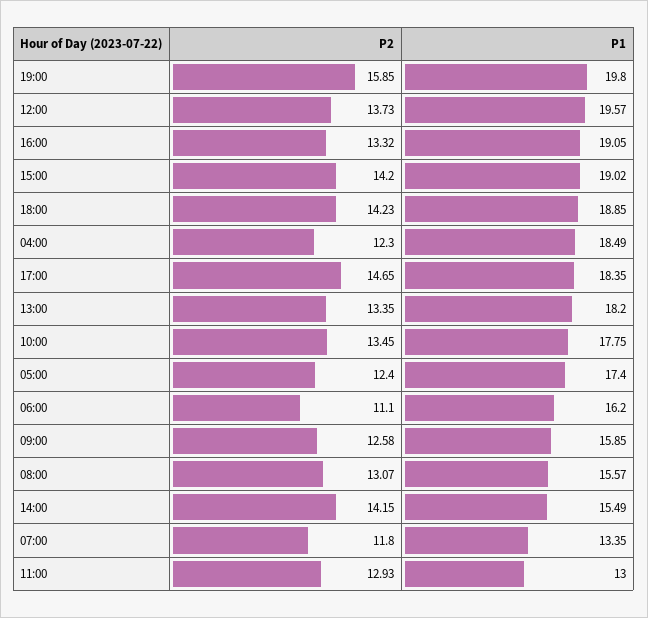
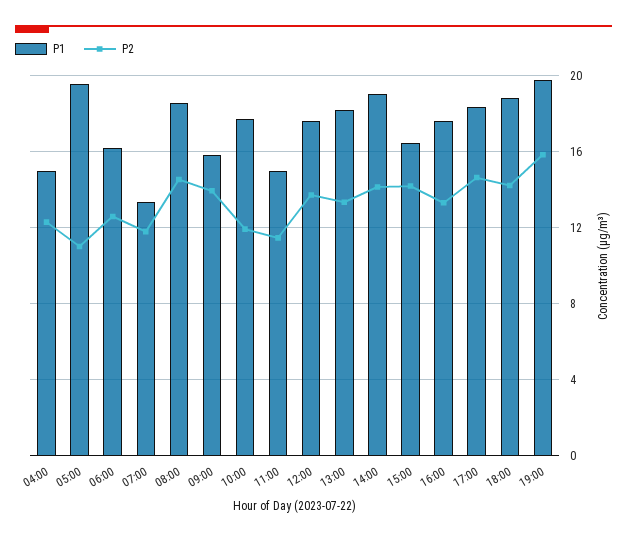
  {
    "P2": {
      "19:00": 15.85,
      "12:00": 13.73,
      "16:00": 13.32,
      "15:00": 14.2,
      "18:00": 14.23,
      "04:00": 12.3,
      "17:00": 14.65,
      "13:00": 13.35,
-     "10:00": 13.45,
+     "10:00": 12,
-     "05:00": 12.4,
+     "05:00": 11,
-     "06:00": 11.1,
+     "06:00": 12.5,
-     "09:00": 12.58,
+     "09:00": 14,
-     "08:00": 13.07,
+     "08:00": 14.5,
      "14:00": 14.15,
      "07:00": 11.8,
-     "11:00": 12.93
+     "11:00": 11.5
    },
    "P1": {
      "19:00": 19.8,
-     "12:00": 19.57,
+     "12:00": 17.5,
-     "16:00": 19.05,
+     "16:00": 17.5,
-     "15:00": 19.02,
+     "15:00": 16.5,
      "18:00": 18.85,
-     "04:00": 18.49,
+     "04:00": 15,
      "17:00": 18.35,
      "13:00": 18.2,
      "10:00": 17.75,
-     "05:00": 17.4,
+     "05:00": 19.5,
      "06:00": 16.2,
      "09:00": 15.85,
-     "08:00": 15.57,
+     "08:00": 18.5,
-     "14:00": 15.49,
+     "14:00": 19,
      "07:00": 13.35,
-     "11:00": 13
+     "11:00": 15
    }
  }

